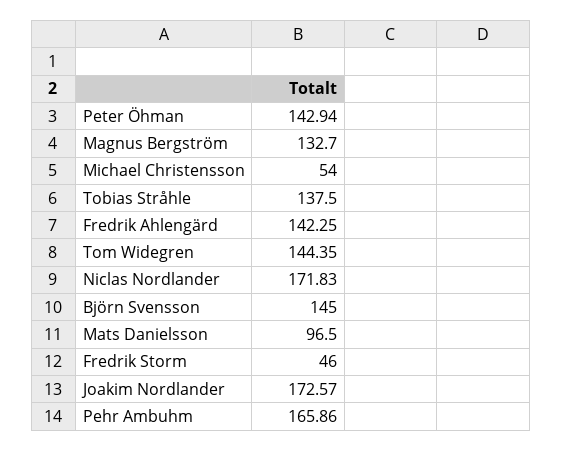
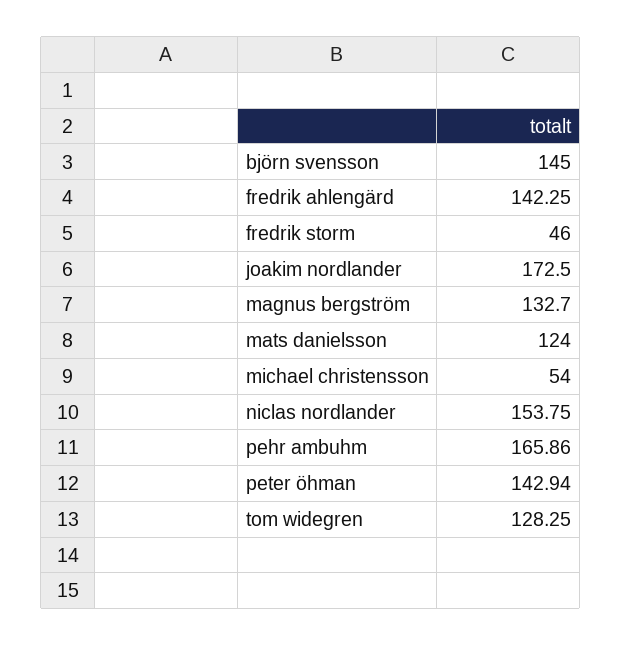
  {
    "Peter Öhman": 142.94,
    "Magnus Bergström": 132.7,
    "Michael Christensson": 54,
-   "Tobias Stråhle": 137.5,
    "Fredrik Ahlengärd": 142.25,
-   "Tom Widegren": 144.35,
+   "Tom Widegren": 128.25,
-   "Niclas Nordlander": 171.83,
+   "Niclas Nordlander": 153.75,
    "Björn Svensson": 145,
-   "Mats Danielsson": 96.5,
+   "Mats Danielsson": 124,
    "Fredrik Storm": 46,
-   "Joakim Nordlander": 172.57,
+   "Joakim Nordlander": 172.5,
    "Pehr Ambuhm": 165.86
  }

